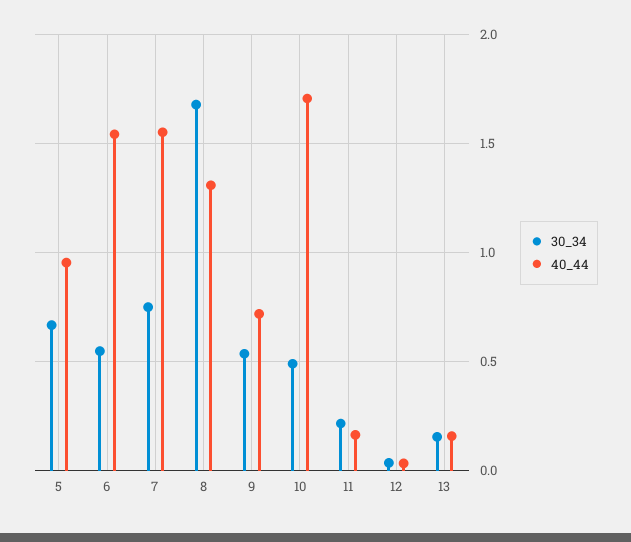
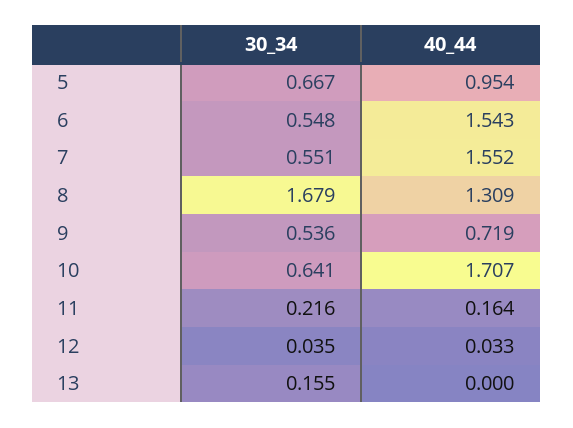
  {
    "30_34": {
      "5": 0.667,
      "6": 0.548,
-     "7": 0.75,
+     "7": 0.551,
      "8": 1.679,
      "9": 0.536,
-     "10": 0.5,
+     "10": 0.641,
      "11": 0.216,
      "12": 0.035,
      "13": 0.155
    },
    "40_44": {
      "5": 0.954,
      "6": 1.543,
      "7": 1.552,
      "8": 1.309,
      "9": 0.719,
      "10": 1.707,
      "11": 0.164,
      "12": 0.033,
-     "13": 0.15
+     "13": 0
    }
  }

